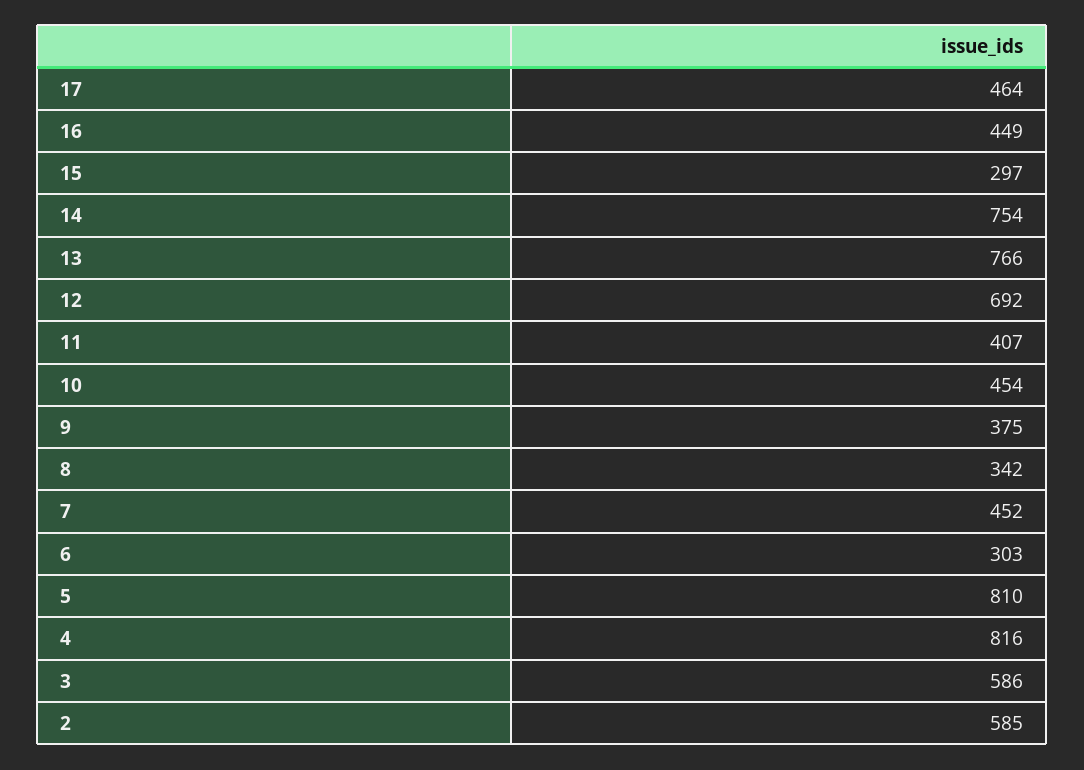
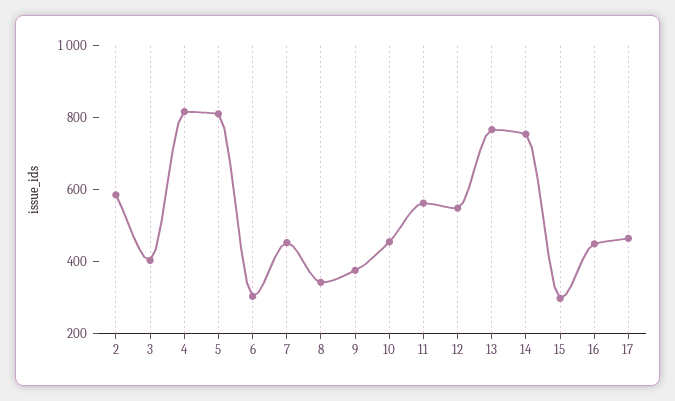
  {
    "17": 464,
    "16": 449,
    "15": 297,
    "14": 754,
    "13": 766,
-   "12": 692,
+   "12": 550,
-   "11": 407,
+   "11": 550,
    "10": 454,
    "9": 375,
    "8": 342,
    "7": 452,
    "6": 303,
    "5": 810,
    "4": 816,
-   "3": 586,
+   "3": 400,
    "2": 585
  }

